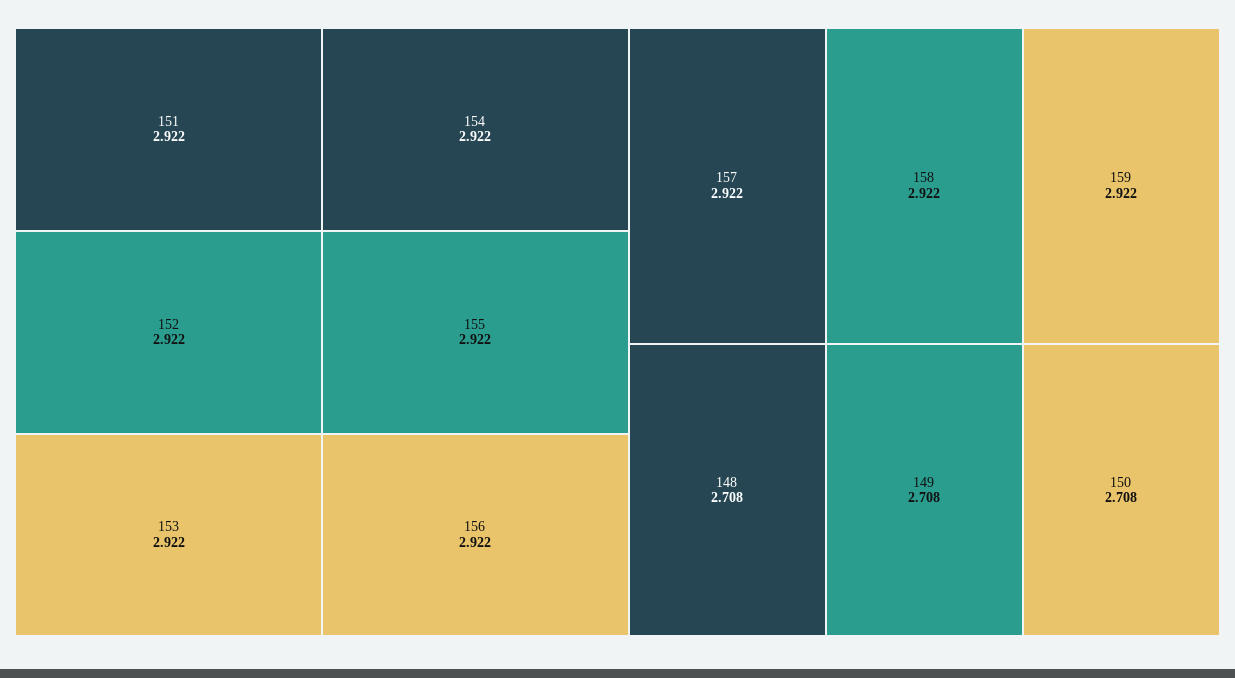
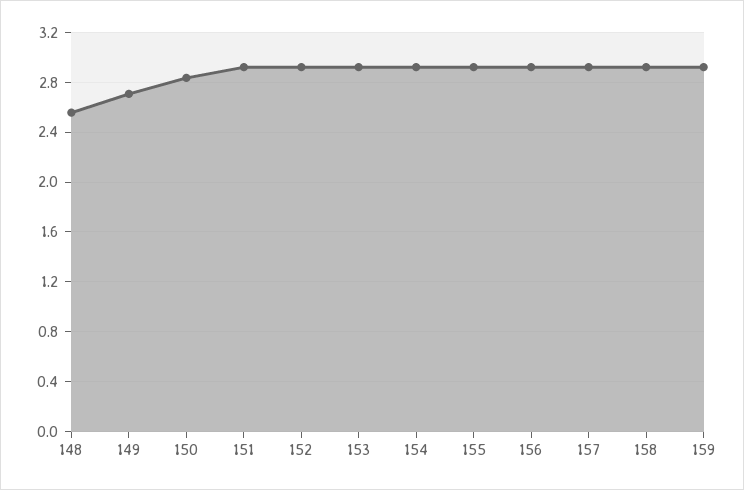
  {
    "151": 2.922,
    "152": 2.922,
    "153": 2.922,
    "154": 2.922,
    "155": 2.922,
    "156": 2.922,
    "157": 2.922,
    "158": 2.922,
    "159": 2.922,
-   "148": 2.708,
+   "148": 2.55,
    "149": 2.708,
-   "150": 2.708
+   "150": 2.85
  }

